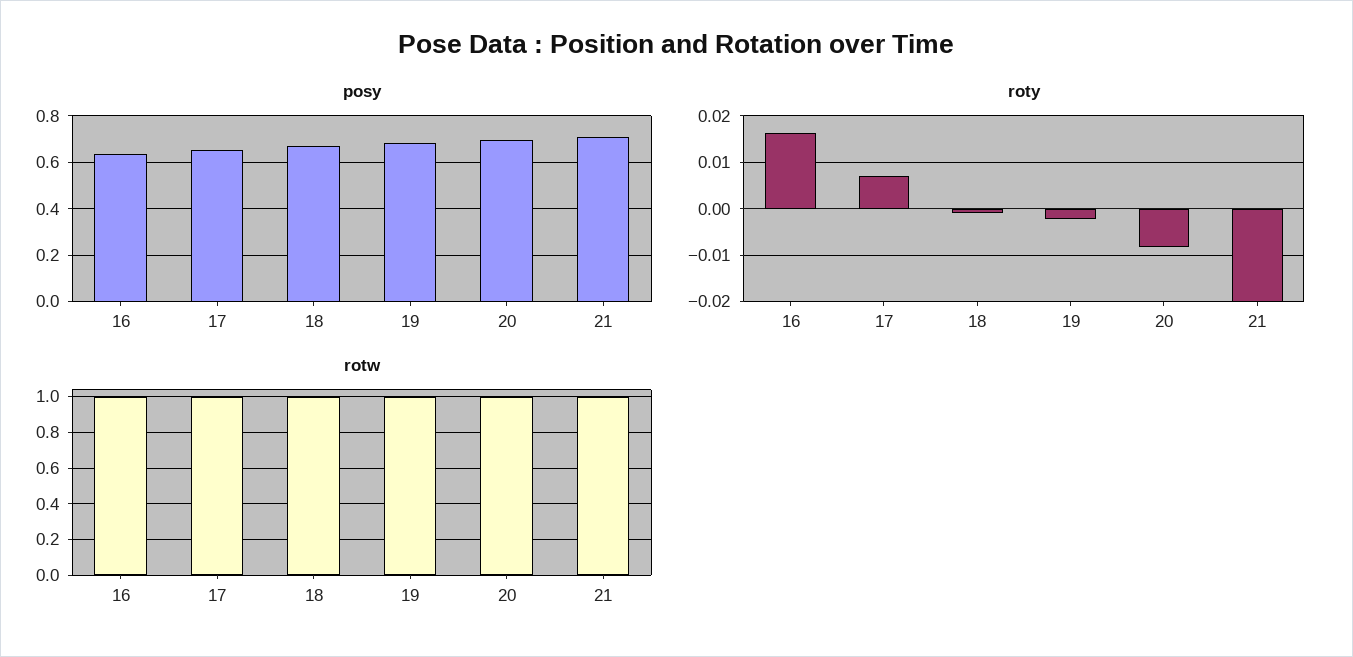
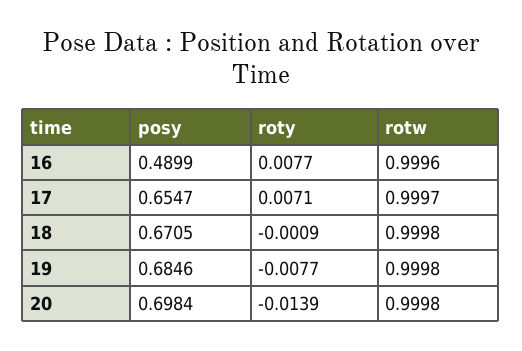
  {
    "posy": {
-     "16": 0.65,
+     "16": 0.4899,
      "17": 0.6547,
      "18": 0.6705,
      "19": 0.6846,
-     "20": 0.6984,
+     "20": 0.6984
-     "21": 0.7
    },
    "roty": {
-     "16": 0.016,
+     "16": 0.0077,
      "17": 0.0071,
      "18": -0.0009,
-     "19": -0.002,
+     "19": -0.0077,
-     "20": -0.008,
+     "20": -0.0139
-     "21": -0.02
    },
    "rotw": {
      "16": 0.9996,
      "17": 0.9997,
      "18": 0.9998,
      "19": 0.9998,
-     "20": 0.9998,
+     "20": 0.9998
-     "21": 1
    }
  }

